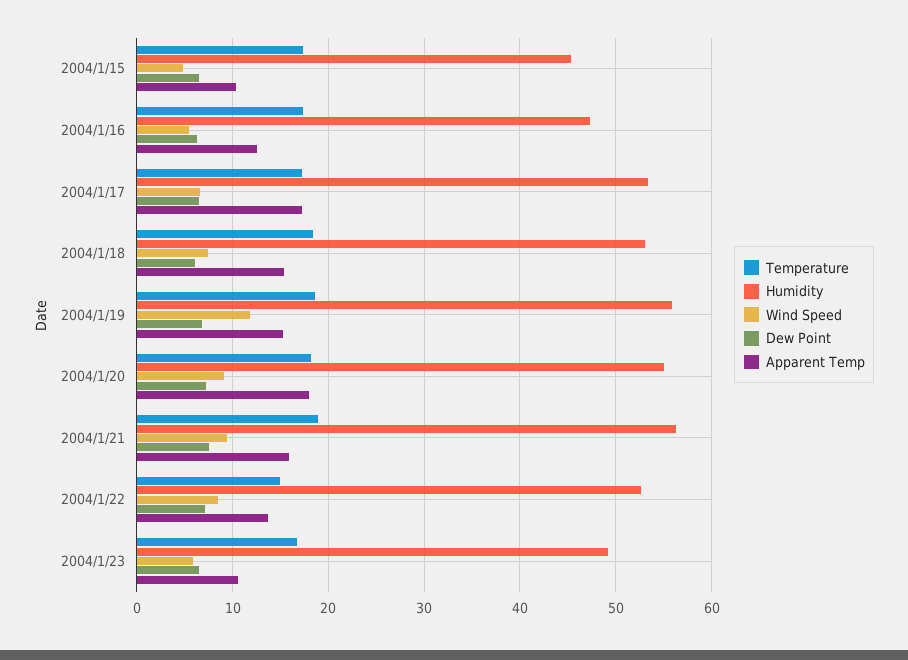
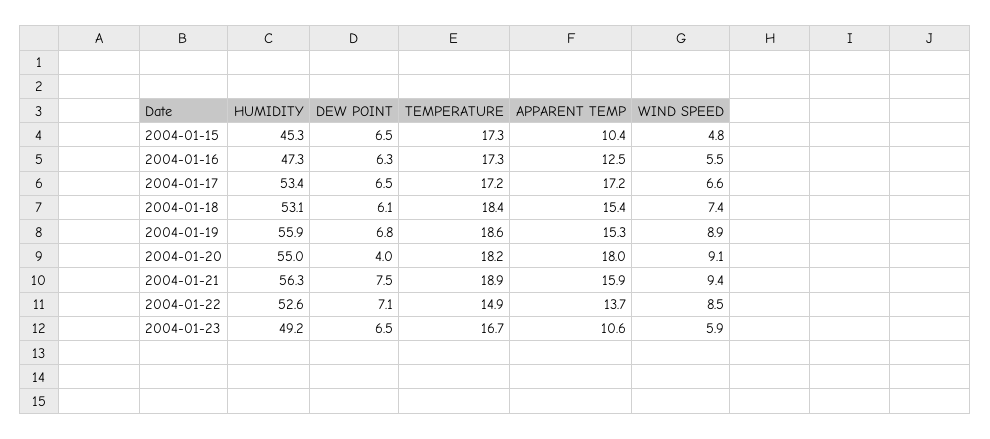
  {
    "Temperature": {
      "2004/1/15": 17.3,
      "2004/1/16": 17.3,
      "2004/1/17": 17.2,
      "2004/1/18": 18.4,
      "2004/1/19": 18.6,
      "2004/1/20": 18.2,
      "2004/1/21": 18.9,
      "2004/1/22": 14.9,
      "2004/1/23": 16.7
    },
    "Humidity": {
      "2004/1/15": 45.3,
      "2004/1/16": 47.3,
      "2004/1/17": 53.4,
      "2004/1/18": 53.1,
      "2004/1/19": 55.9,
      "2004/1/20": 55,
      "2004/1/21": 56.3,
      "2004/1/22": 52.6,
      "2004/1/23": 49.2
    },
    "Wind Speed": {
      "2004/1/15": 4.8,
      "2004/1/16": 5.5,
      "2004/1/17": 6.6,
      "2004/1/18": 7.4,
-     "2004/1/19": 12,
+     "2004/1/19": 8.9,
      "2004/1/20": 9.1,
      "2004/1/21": 9.4,
      "2004/1/22": 8.5,
      "2004/1/23": 5.9
    },
    "Dew Point": {
      "2004/1/15": 6.5,
      "2004/1/16": 6.3,
      "2004/1/17": 6.5,
      "2004/1/18": 6.1,
      "2004/1/19": 6.8,
-     "2004/1/20": 7,
+     "2004/1/20": 4,
      "2004/1/21": 7.5,
      "2004/1/22": 7.1,
      "2004/1/23": 6.5
    },
    "Apparent Temp": {
      "2004/1/15": 10.4,
      "2004/1/16": 12.5,
      "2004/1/17": 17.2,
      "2004/1/18": 15.4,
      "2004/1/19": 15.3,
      "2004/1/20": 18,
      "2004/1/21": 15.9,
      "2004/1/22": 13.7,
      "2004/1/23": 10.6
    }
  }

